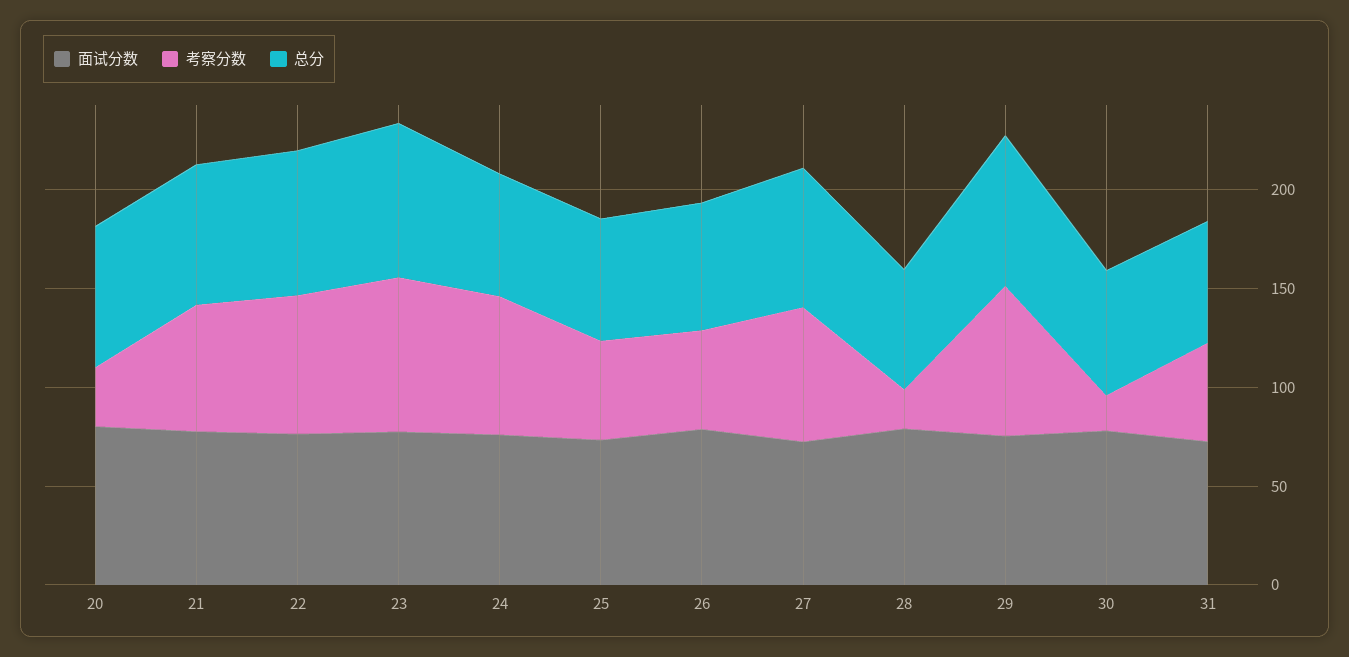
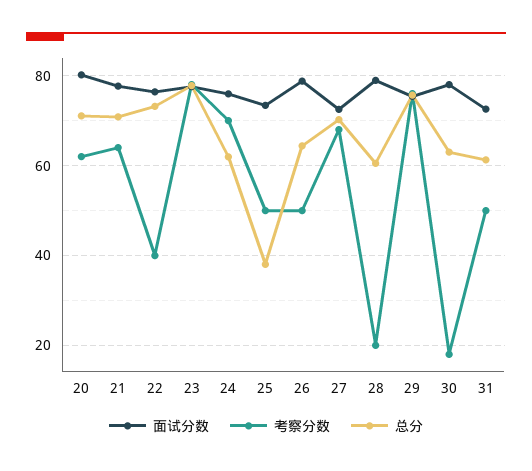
  {
    "面试分数": {
      "20": 80,
      "21": 78,
      "22": 76,
      "23": 78,
      "24": 76,
      "25": 74,
      "26": 78,
      "27": 72,
      "28": 80,
      "29": 76,
      "30": 78,
      "31": 72
    },
    "考察分数": {
-     "20": 30,
+     "20": 62,
      "21": 64,
-     "22": 70,
+     "22": 40,
      "23": 78,
      "24": 70,
      "25": 50,
      "26": 50,
      "27": 68,
      "28": 20,
      "29": 76,
      "30": 18,
      "31": 50
    },
    "总分": {
      "20": 72,
      "21": 70,
      "22": 74,
      "23": 78,
      "24": 62,
-     "25": 60,
+     "25": 38,
      "26": 64,
      "27": 70,
      "28": 60,
      "29": 76,
      "30": 64,
      "31": 62
    }
  }

